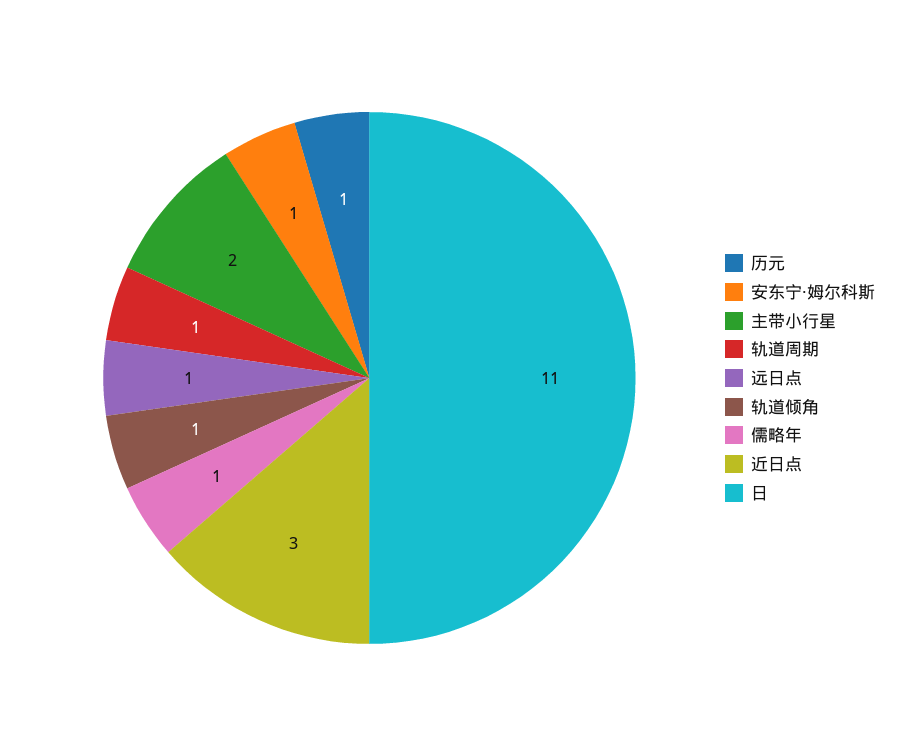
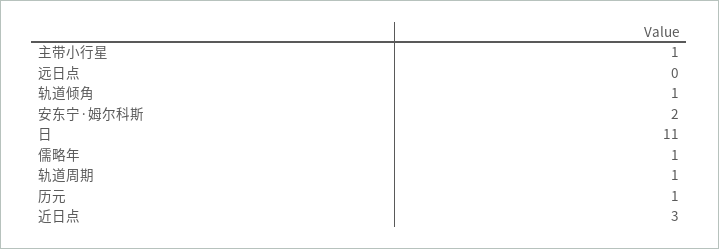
  {
    "历元": 1,
-   "安东宁·姆尔科斯": 1,
+   "安东宁·姆尔科斯": 2,
-   "主带小行星": 2,
+   "主带小行星": 1,
    "轨道周期": 1,
-   "远日点": 1,
+   "远日点": 0,
    "轨道倾角": 1,
    "儒略年": 1,
    "近日点": 3,
    "日": 11
  }

